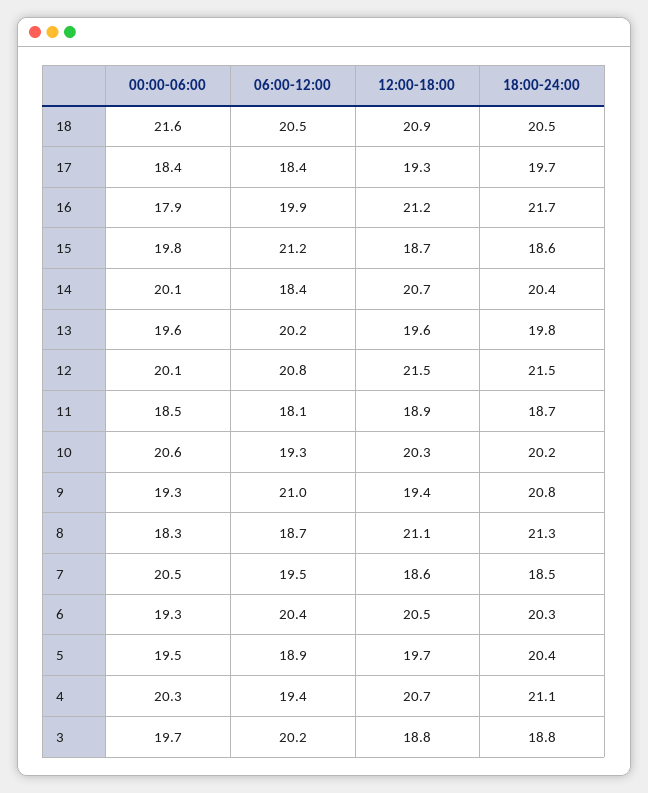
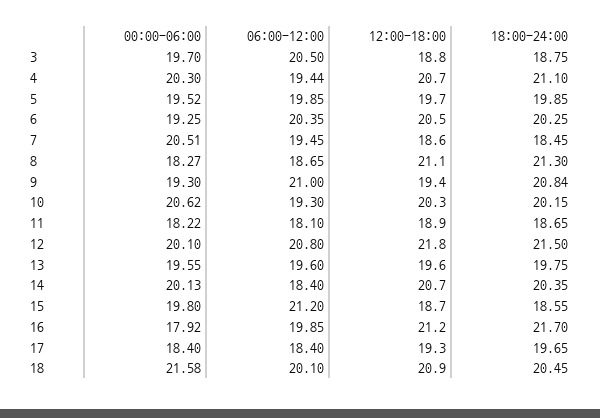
  {
    "00:00-06:00": {
      "18": 21.58,
      "17": 18.4,
      "16": 17.92,
      "15": 19.8,
      "14": 20.13,
      "13": 19.55,
      "12": 20.1,
-     "11": 18.5,
+     "11": 18.22,
      "10": 20.62,
      "9": 19.3,
      "8": 18.27,
      "7": 20.51,
      "6": 19.25,
      "5": 19.52,
      "4": 20.3,
      "3": 19.7
    },
    "06:00-12:00": {
-     "18": 20.5,
+     "18": 20.1,
      "17": 18.4,
      "16": 19.85,
      "15": 21.2,
      "14": 18.4,
-     "13": 20.2,
+     "13": 19.6,
      "12": 20.8,
      "11": 18.1,
      "10": 19.3,
      "9": 21,
      "8": 18.65,
      "7": 19.45,
      "6": 20.35,
-     "5": 18.9,
+     "5": 19.85,
      "4": 19.44,
-     "3": 20.2
+     "3": 20.5
    },
    "12:00-18:00": {
      "18": 20.9,
      "17": 19.3,
      "16": 21.2,
      "15": 18.7,
      "14": 20.7,
      "13": 19.6,
-     "12": 21.5,
+     "12": 21.8,
      "11": 18.9,
      "10": 20.3,
      "9": 19.4,
      "8": 21.1,
      "7": 18.6,
      "6": 20.5,
      "5": 19.7,
      "4": 20.7,
      "3": 18.8
    },
    "18:00-24:00": {
      "18": 20.45,
      "17": 19.65,
      "16": 21.7,
      "15": 18.55,
      "14": 20.35,
      "13": 19.75,
      "12": 21.5,
      "11": 18.65,
      "10": 20.15,
      "9": 20.84,
      "8": 21.3,
      "7": 18.45,
      "6": 20.25,
-     "5": 20.4,
+     "5": 19.85,
      "4": 21.1,
      "3": 18.75
    }
  }

